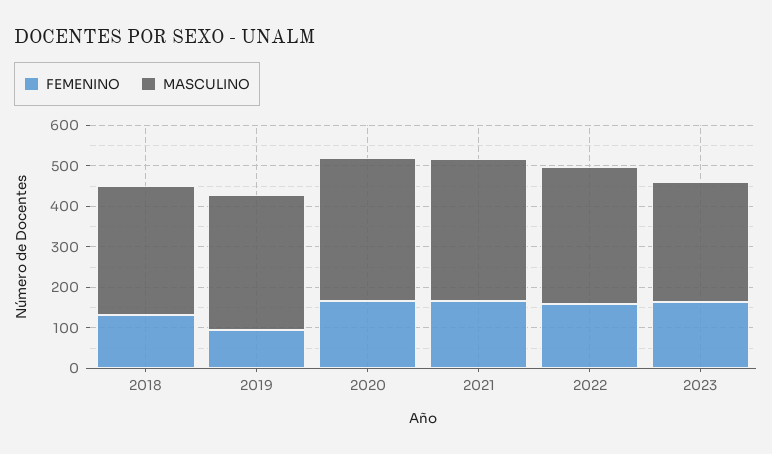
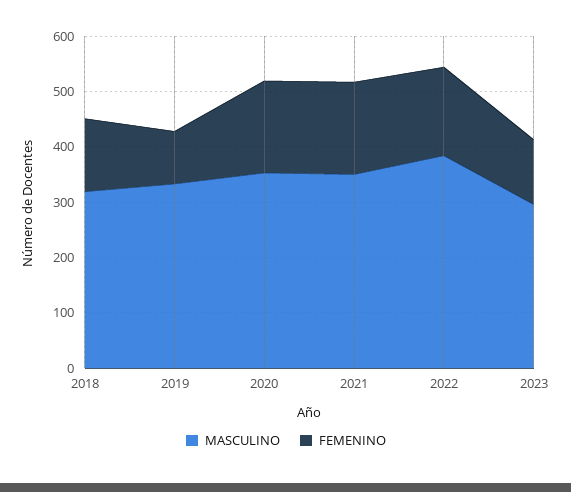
  {
    "FEMENINO": {
      "2018": 140,
      "2019": 100,
      "2020": 160,
      "2021": 160,
      "2022": 160,
-     "2023": 160
+     "2023": 120
    },
    "MASCULINO": {
      "2018": 320,
      "2019": 340,
      "2020": 360,
      "2021": 360,
-     "2022": 340,
+     "2022": 380,
      "2023": 300
    }
  }

